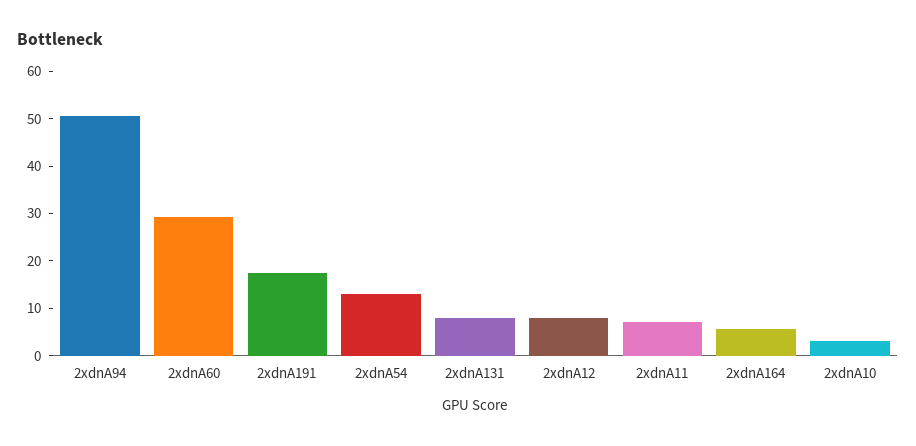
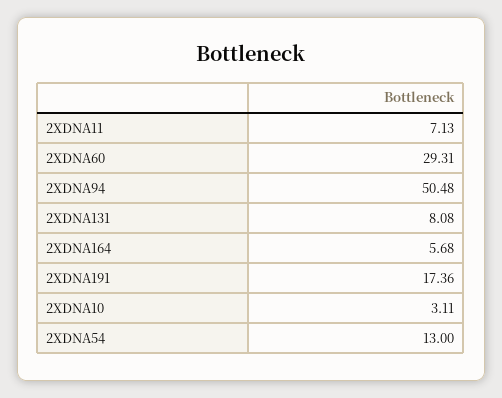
  {
    "2xdnA94": 50.48,
    "2xdnA60": 29.31,
    "2xdnA191": 17.36,
    "2xdnA54": 13,
    "2xdnA131": 8.08,
-   "2xdnA12": 8,
    "2xdnA11": 7.13,
    "2xdnA164": 5.68,
    "2xdnA10": 3.11
  }

